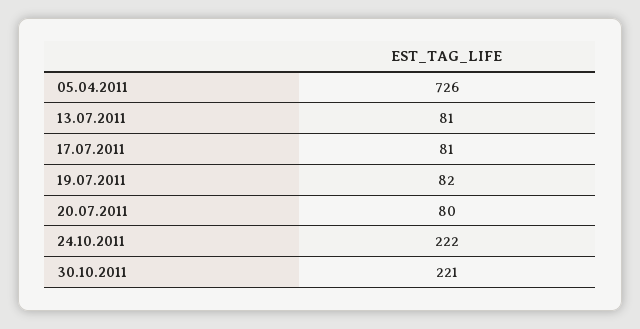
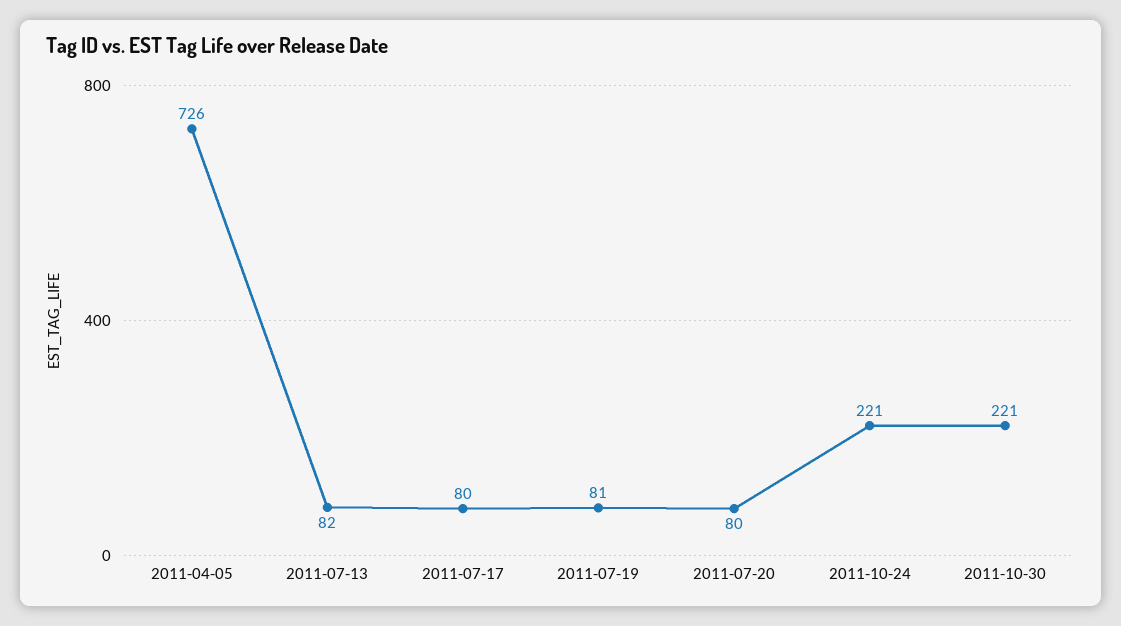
  {
    "05.04.2011": 726,
-   "13.07.2011": 81,
+   "13.07.2011": 82,
-   "17.07.2011": 81,
+   "17.07.2011": 80,
-   "19.07.2011": 82,
+   "19.07.2011": 81,
    "20.07.2011": 80,
-   "24.10.2011": 222,
+   "24.10.2011": 221,
    "30.10.2011": 221
  }

